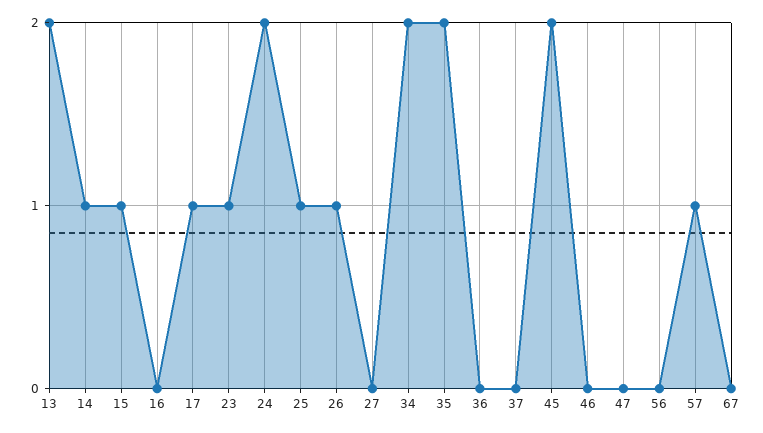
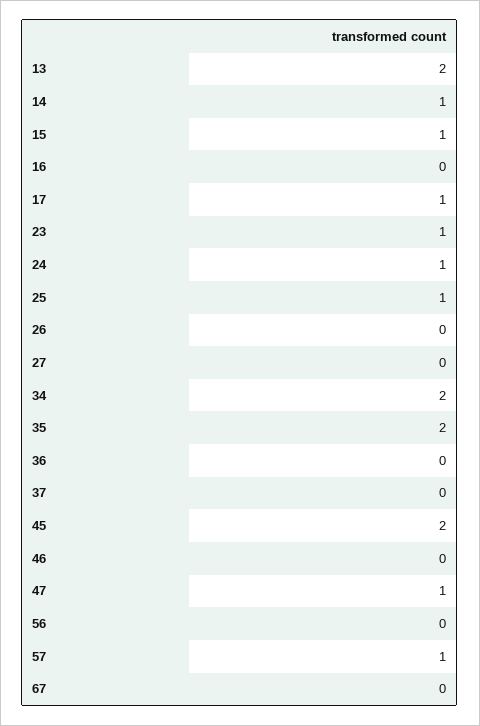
  {
    "13": 2,
    "14": 1,
    "15": 1,
    "16": 0,
    "17": 1,
    "23": 1,
-   "24": 2,
+   "24": 1,
    "25": 1,
-   "26": 1,
+   "26": 0,
    "27": 0,
    "34": 2,
    "35": 2,
    "36": 0,
    "37": 0,
    "45": 2,
    "46": 0,
-   "47": 0,
+   "47": 1,
    "56": 0,
    "57": 1,
    "67": 0
  }

